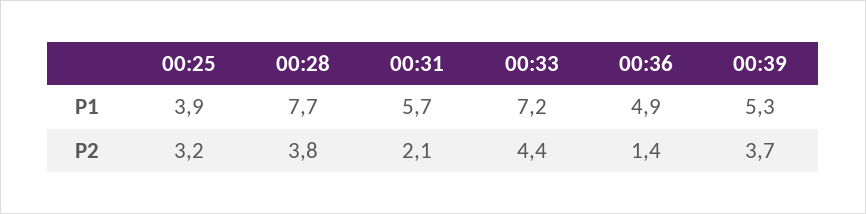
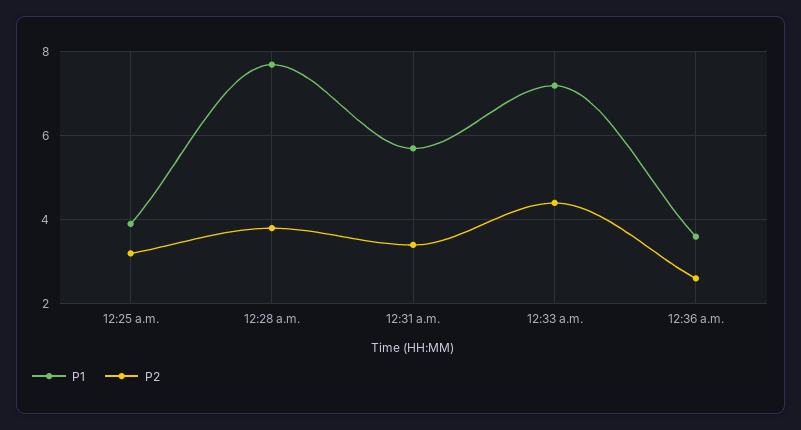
  {
    "P1": {
      "00:25": 3.9,
      "00:28": 7.7,
      "00:31": 5.7,
      "00:33": 7.2,
-     "00:36": 4.9,
+     "00:36": 3.5
-     "00:39": 5.3
    },
    "P2": {
      "00:25": 3.2,
      "00:28": 3.8,
-     "00:31": 2.1,
+     "00:31": 3.5,
      "00:33": 4.4,
-     "00:36": 1.4,
+     "00:36": 2.5
-     "00:39": 3.7
    }
  }

